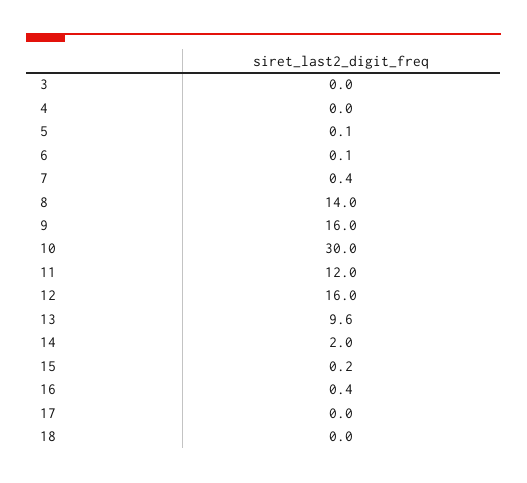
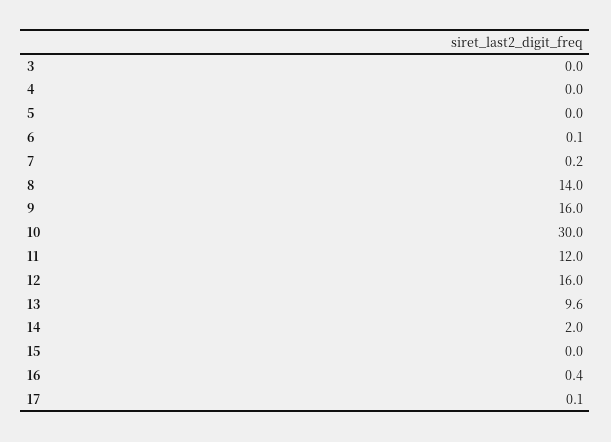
  {
    "3": 0,
    "4": 0,
-   "5": 0.1,
+   "5": 0,
    "6": 0.1,
-   "7": 0.4,
+   "7": 0.2,
    "8": 14,
    "9": 16,
    "10": 30,
    "11": 12,
    "12": 16,
    "13": 9.6,
    "14": 2,
-   "15": 0.2,
+   "15": 0,
    "16": 0.4,
-   "17": 0,
+   "17": 0.1
-   "18": 0
  }

